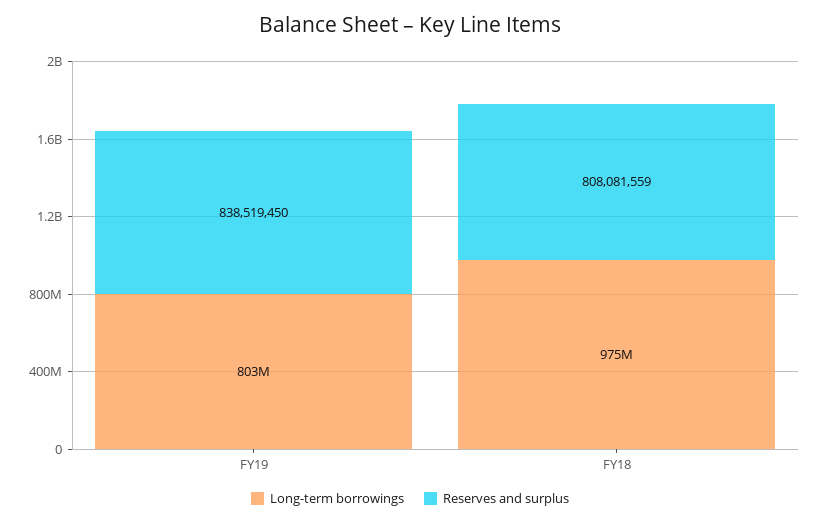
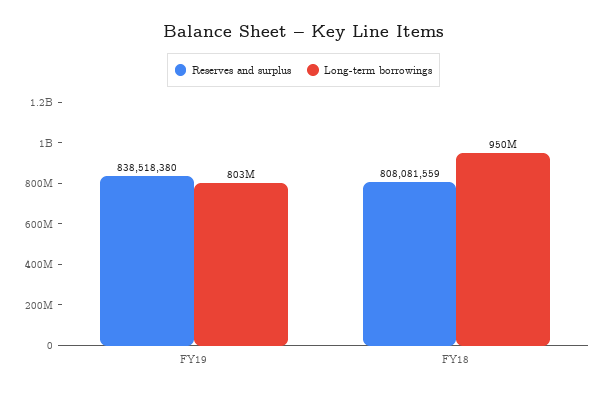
  {
    "Long-term borrowings": {
      "FY19": 803000000,
-     "FY18": 975000000
+     "FY18": 950000000
    },
    "Reserves and surplus": {
-     "FY19": 838519450,
+     "FY19": 838518380,
      "FY18": 808081559
    }
  }

